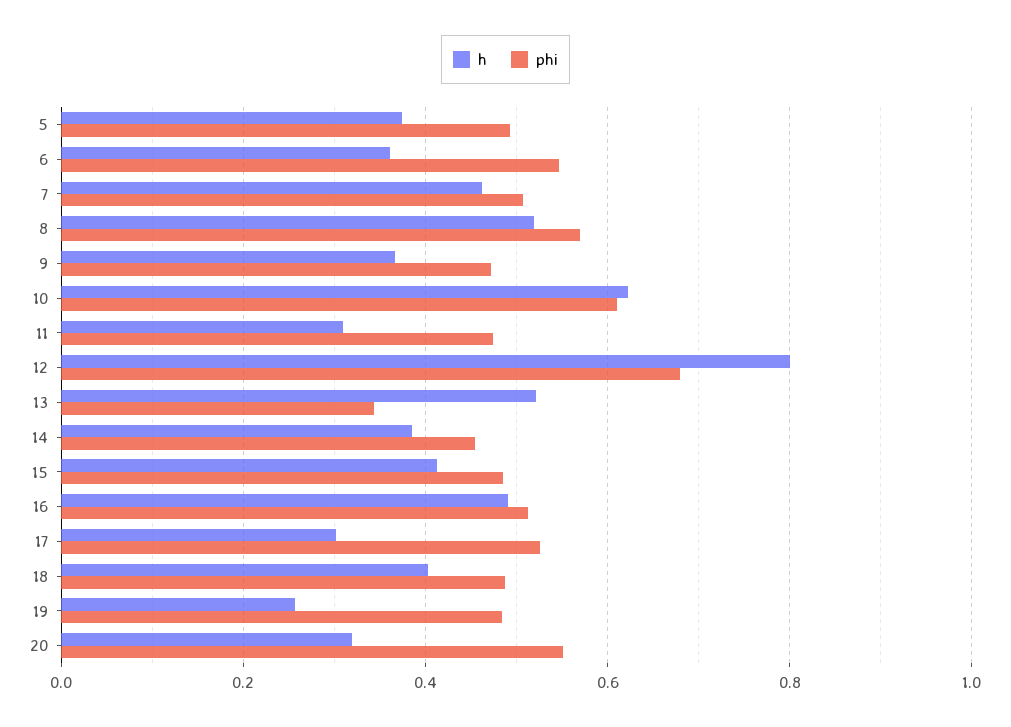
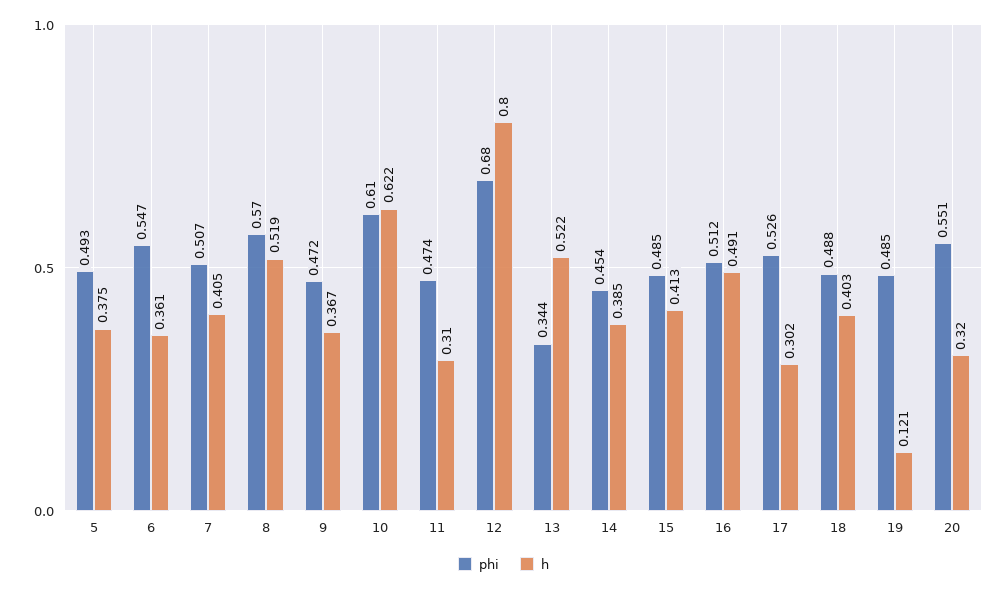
  {
    "h": {
      "5": 0.375,
      "6": 0.361,
-     "7": 0.46,
+     "7": 0.405,
      "8": 0.519,
      "9": 0.367,
      "10": 0.622,
      "11": 0.31,
      "12": 0.8,
      "13": 0.522,
      "14": 0.385,
      "15": 0.413,
      "16": 0.491,
      "17": 0.302,
      "18": 0.403,
-     "19": 0.26,
+     "19": 0.121,
      "20": 0.32
    },
    "phi": {
      "5": 0.493,
      "6": 0.547,
      "7": 0.507,
      "8": 0.57,
      "9": 0.472,
      "10": 0.61,
      "11": 0.474,
      "12": 0.68,
      "13": 0.344,
      "14": 0.454,
      "15": 0.485,
      "16": 0.512,
      "17": 0.526,
      "18": 0.488,
      "19": 0.485,
      "20": 0.551
    }
  }

